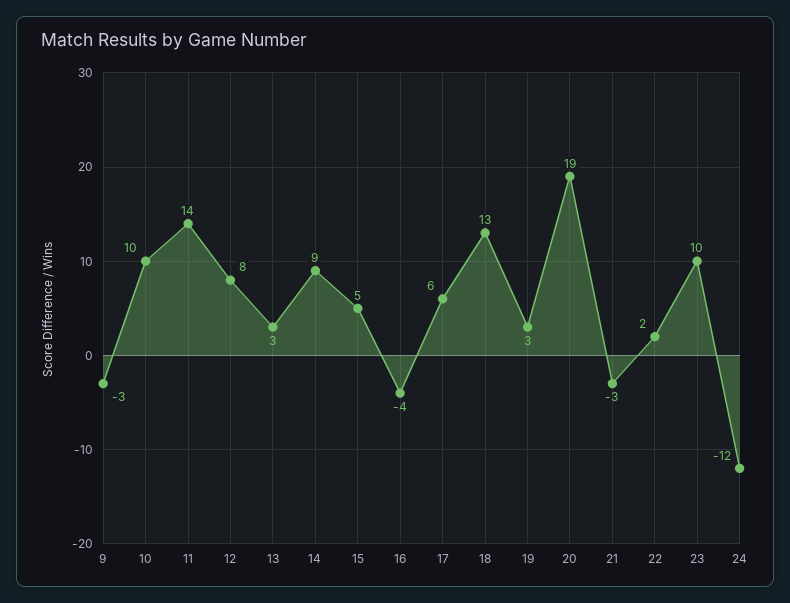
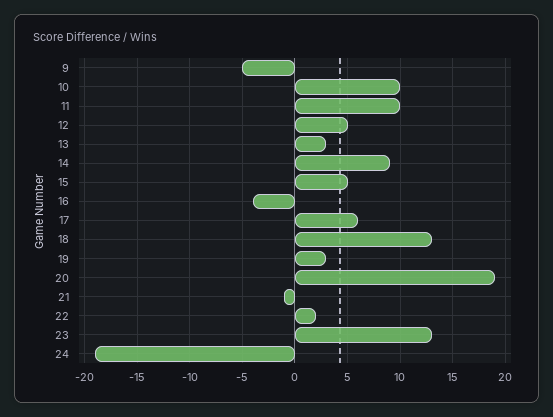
  {
-   "9": -3,
+   "9": -5,
    "10": 10,
-   "11": 14,
+   "11": 10,
-   "12": 8,
+   "12": 5,
    "13": 3,
    "14": 9,
    "15": 5,
    "16": -4,
    "17": 6,
    "18": 13,
    "19": 3,
    "20": 19,
-   "21": -3,
+   "21": -1,
    "22": 2,
-   "23": 10,
+   "23": 13,
-   "24": -12
+   "24": -19
  }

